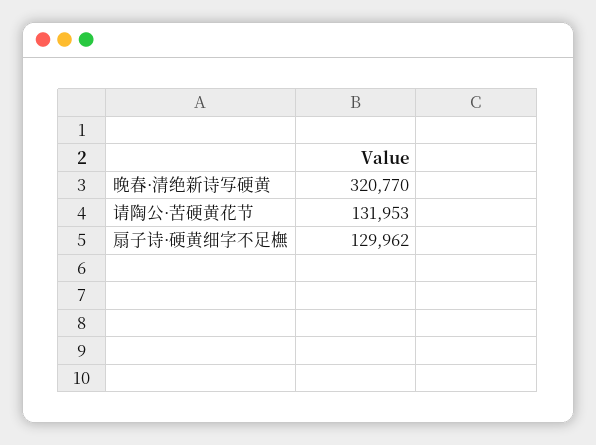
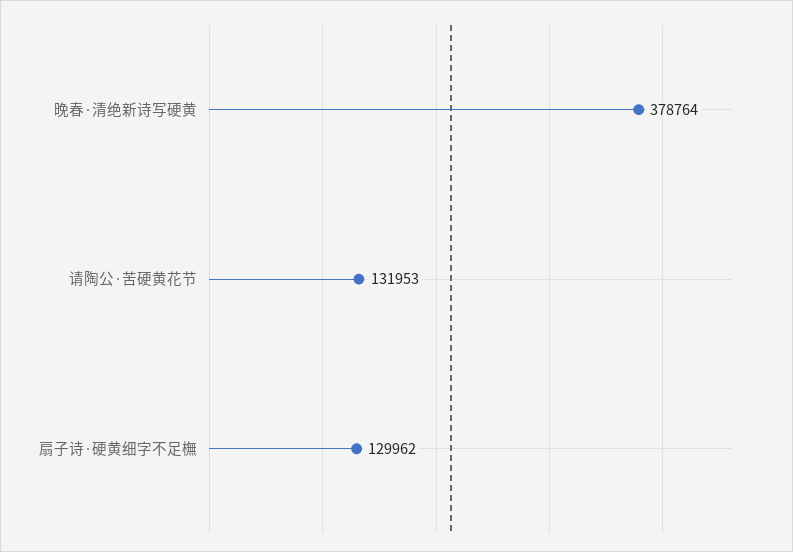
  {
-   "晚春·清绝新诗写硬黄": 320770,
+   "晚春·清绝新诗写硬黄": 378764,
    "请陶公·苦硬黄花节": 131953,
    "扇子诗·硬黄细字不足橅": 129962
  }

